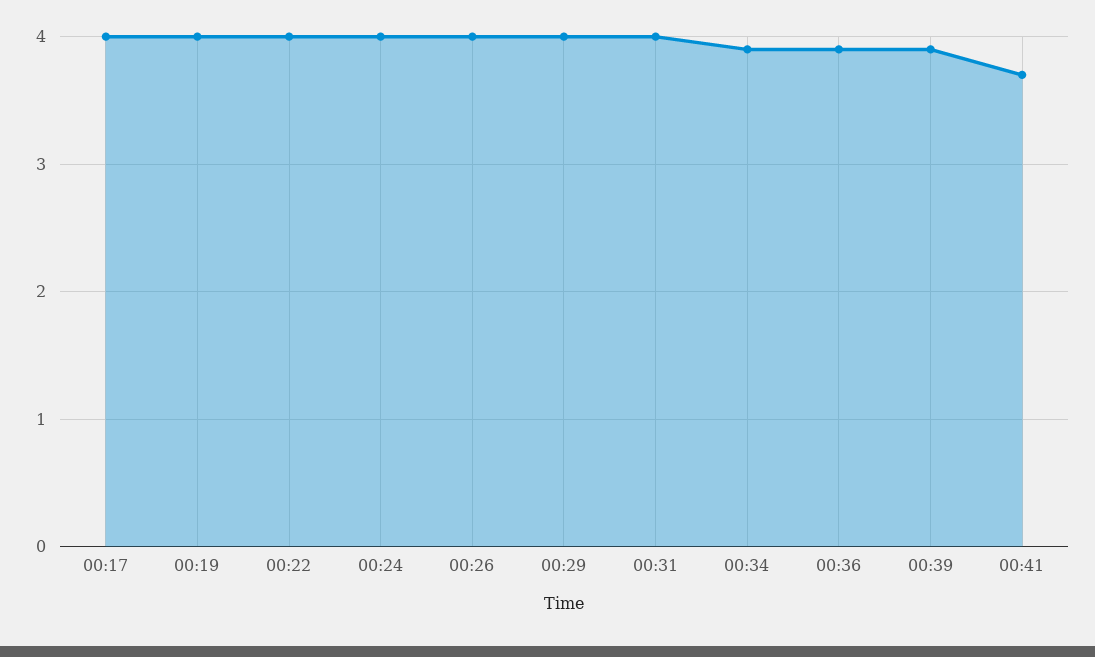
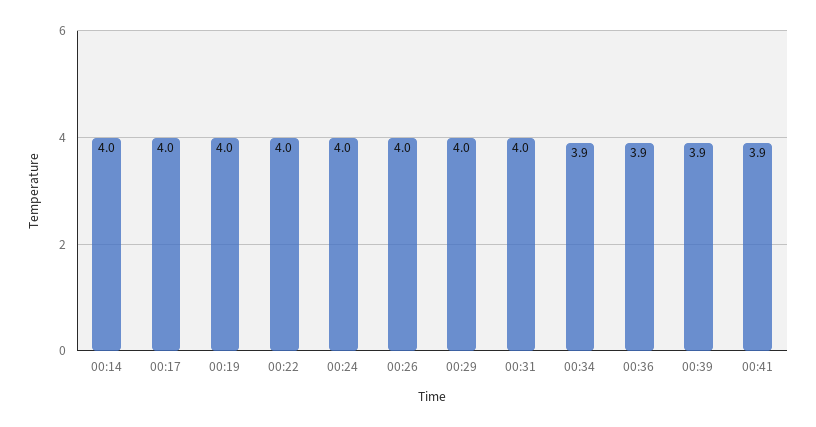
  {
    "00:17": 4,
    "00:19": 4,
    "00:22": 4,
    "00:24": 4,
    "00:26": 4,
    "00:29": 4,
    "00:31": 4,
    "00:34": 3.9,
    "00:36": 3.9,
    "00:39": 3.9,
-   "00:41": 3.7
+   "00:41": 3.9,
+   "00:14": 4
  }

